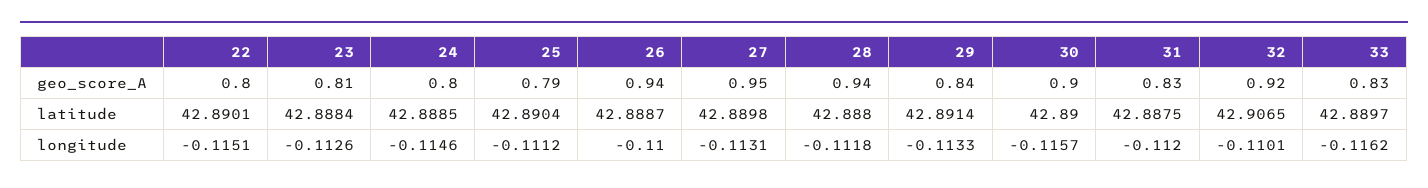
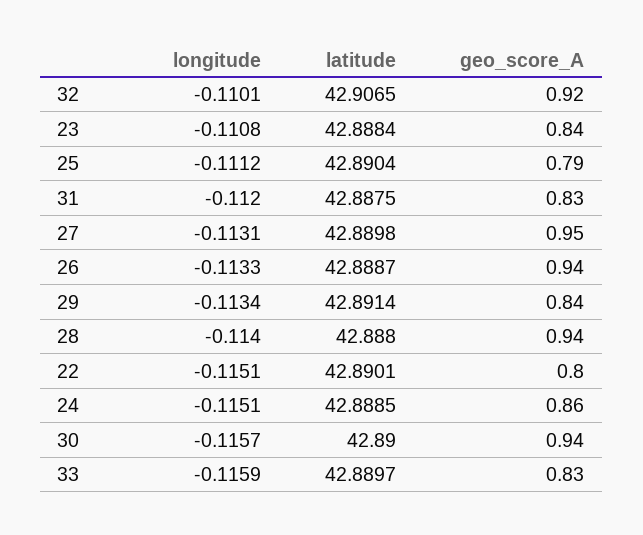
  {
    "22": {
      "geo_score_A": 0.8,
      "latitude": 42.8901,
      "longitude": -0.1151
    },
    "23": {
-     "geo_score_A": 0.81,
+     "geo_score_A": 0.84,
      "latitude": 42.8884,
-     "longitude": -0.1126
+     "longitude": -0.1108
    },
    "24": {
-     "geo_score_A": 0.8,
+     "geo_score_A": 0.86,
      "latitude": 42.8885,
-     "longitude": -0.1146
+     "longitude": -0.1151
    },
    "25": {
      "geo_score_A": 0.79,
      "latitude": 42.8904,
      "longitude": -0.1112
    },
    "26": {
      "geo_score_A": 0.94,
      "latitude": 42.8887,
-     "longitude": -0.11
+     "longitude": -0.1133
    },
    "27": {
      "geo_score_A": 0.95,
      "latitude": 42.8898,
      "longitude": -0.1131
    },
    "28": {
      "geo_score_A": 0.94,
      "latitude": 42.888,
-     "longitude": -0.1118
+     "longitude": -0.114
    },
    "29": {
      "geo_score_A": 0.84,
      "latitude": 42.8914,
-     "longitude": -0.1133
+     "longitude": -0.1134
    },
    "30": {
-     "geo_score_A": 0.9,
+     "geo_score_A": 0.94,
      "latitude": 42.89,
      "longitude": -0.1157
    },
    "31": {
      "geo_score_A": 0.83,
      "latitude": 42.8875,
      "longitude": -0.112
    },
    "32": {
      "geo_score_A": 0.92,
      "latitude": 42.9065,
      "longitude": -0.1101
    },
    "33": {
      "geo_score_A": 0.83,
      "latitude": 42.8897,
-     "longitude": -0.1162
+     "longitude": -0.1159
    }
  }

